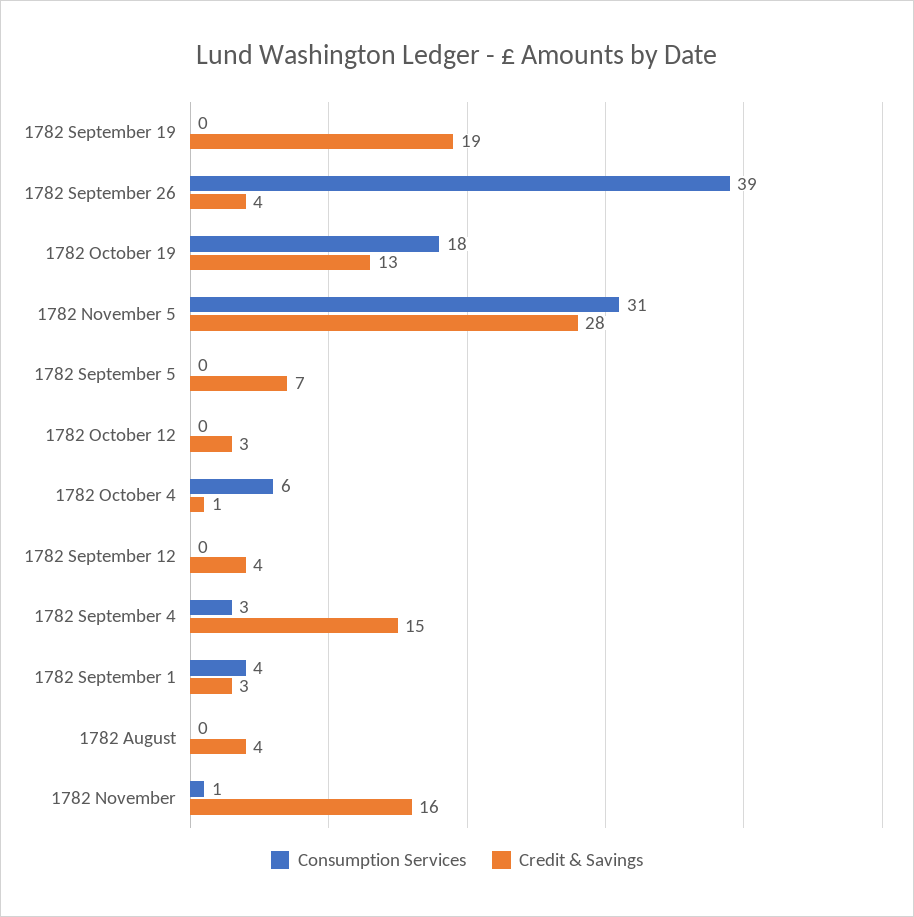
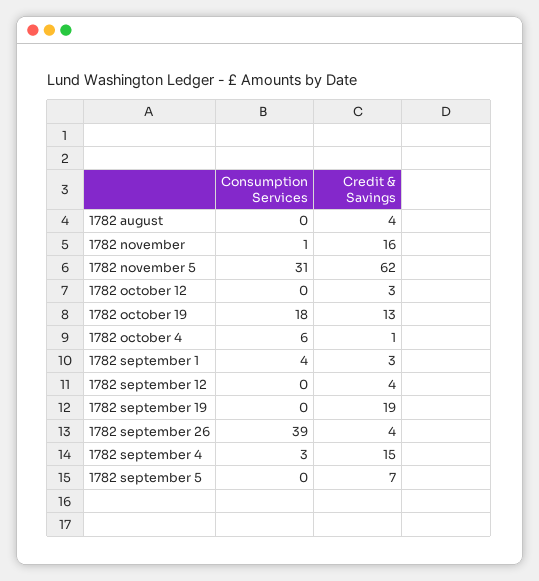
  {
    "Consumption Services": {
      "1782 September 19": 0,
      "1782 September 26": 39,
      "1782 October 19": 18,
      "1782 November 5": 31,
      "1782 September 5": 0,
      "1782 October 12": 0,
      "1782 October 4": 6,
      "1782 September 12": 0,
      "1782 September 4": 3,
      "1782 September 1": 4,
      "1782 August": 0,
      "1782 November": 1
    },
    "Credit & Savings": {
      "1782 September 19": 19,
      "1782 September 26": 4,
      "1782 October 19": 13,
-     "1782 November 5": 28,
+     "1782 November 5": 62,
      "1782 September 5": 7,
      "1782 October 12": 3,
      "1782 October 4": 1,
      "1782 September 12": 4,
      "1782 September 4": 15,
      "1782 September 1": 3,
      "1782 August": 4,
      "1782 November": 16
    }
  }

